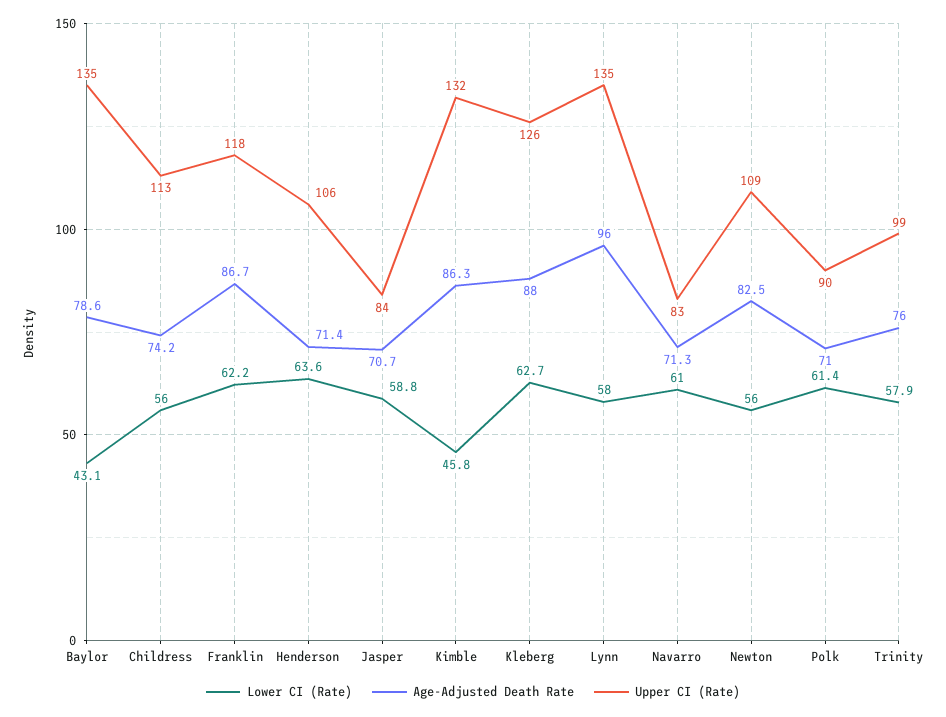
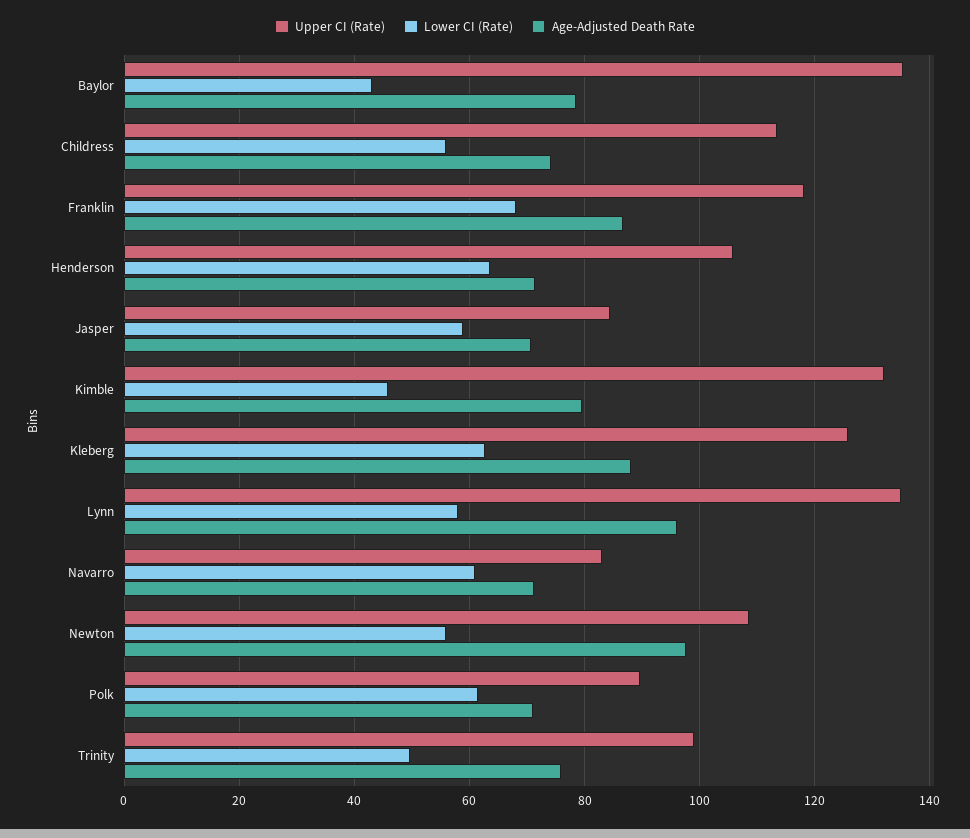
  {
    "Lower CI (Rate)": {
      "Baylor": 43.1,
      "Childress": 56,
-     "Franklin": 62.2,
+     "Franklin": 68,
      "Henderson": 63.6,
      "Jasper": 58.8,
      "Kimble": 45.8,
      "Kleberg": 62.7,
      "Lynn": 58,
      "Navarro": 61,
      "Newton": 56,
      "Polk": 61.4,
-     "Trinity": 57.9
+     "Trinity": 50
    },
    "Age-Adjusted Death Rate": {
      "Baylor": 78.6,
      "Childress": 74.2,
      "Franklin": 86.7,
      "Henderson": 71.4,
      "Jasper": 70.7,
-     "Kimble": 86.3,
+     "Kimble": 80,
      "Kleberg": 88,
      "Lynn": 96,
      "Navarro": 71.3,
-     "Newton": 82.5,
+     "Newton": 98,
      "Polk": 71,
      "Trinity": 76
    },
    "Upper CI (Rate)": {
      "Baylor": 135,
      "Childress": 113,
      "Franklin": 118,
      "Henderson": 106,
      "Jasper": 84,
      "Kimble": 132,
      "Kleberg": 126,
      "Lynn": 135,
      "Navarro": 83,
      "Newton": 109,
      "Polk": 90,
      "Trinity": 99
    }
  }

